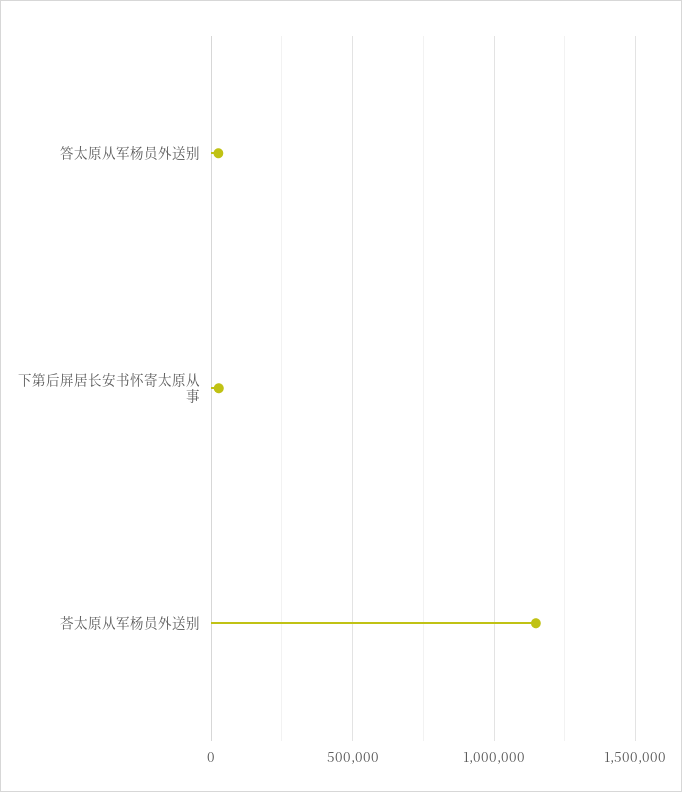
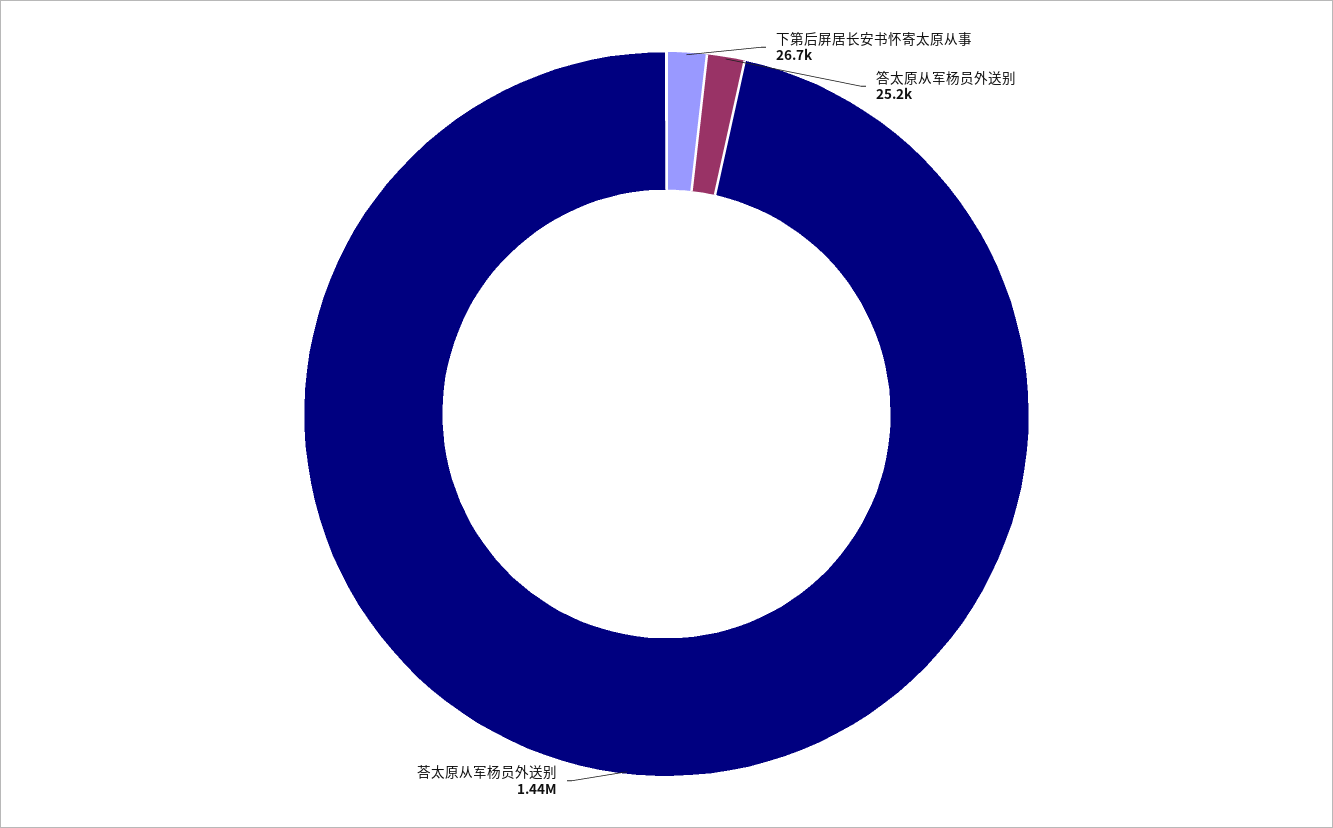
  {
    "答太原从军杨员外送别": 25200,
    "下第后屏居长安书怀寄太原从事": 26700,
-   "荅太原从军杨员外送别": 1150000
+   "荅太原从军杨员外送别": 1440000
  }

